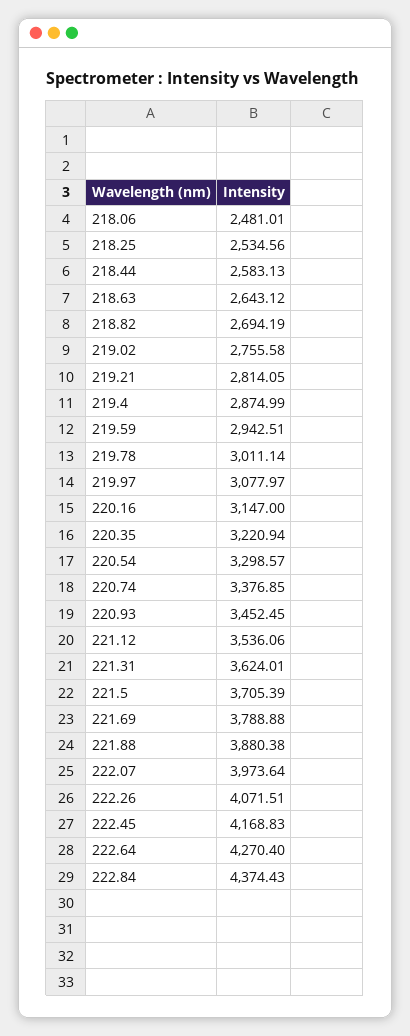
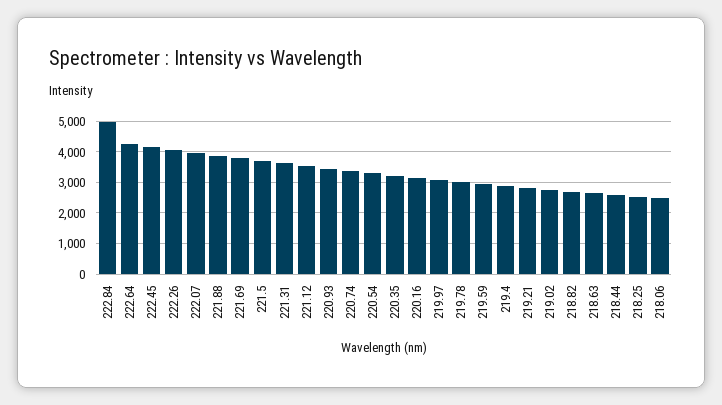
  {
    "218.06": 2481.01,
    "218.25": 2534.56,
    "218.44": 2583.13,
    "218.63": 2643.12,
    "218.82": 2694.19,
    "219.02": 2755.58,
    "219.21": 2814.05,
    "219.4": 2874.99,
    "219.59": 2942.51,
    "219.78": 3011.14,
    "219.97": 3077.97,
    "220.16": 3147,
    "220.35": 3220.94,
    "220.54": 3298.57,
    "220.74": 3376.85,
    "220.93": 3452.45,
    "221.12": 3536.06,
    "221.31": 3624.01,
    "221.5": 3705.39,
    "221.69": 3788.88,
    "221.88": 3880.38,
    "222.07": 3973.64,
    "222.26": 4071.51,
    "222.45": 4168.83,
    "222.64": 4270.4,
-   "222.84": 4374.43
+   "222.84": 5000
  }

